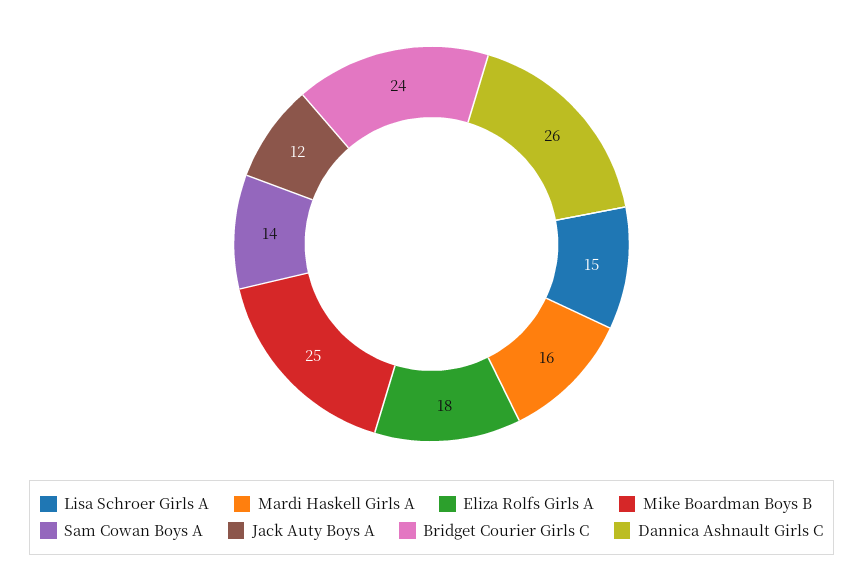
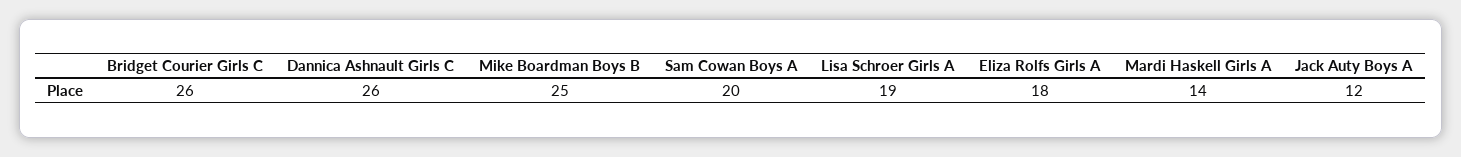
  {
-   "Lisa Schroer Girls A": 15,
+   "Lisa Schroer Girls A": 19,
-   "Mardi Haskell Girls A": 16,
+   "Mardi Haskell Girls A": 14,
    "Eliza Rolfs Girls A": 18,
    "Mike Boardman Boys B": 25,
-   "Sam Cowan Boys A": 14,
+   "Sam Cowan Boys A": 20,
    "Jack Auty Boys A": 12,
-   "Bridget Courier Girls C": 24,
+   "Bridget Courier Girls C": 26,
    "Dannica Ashnault Girls C": 26
  }

